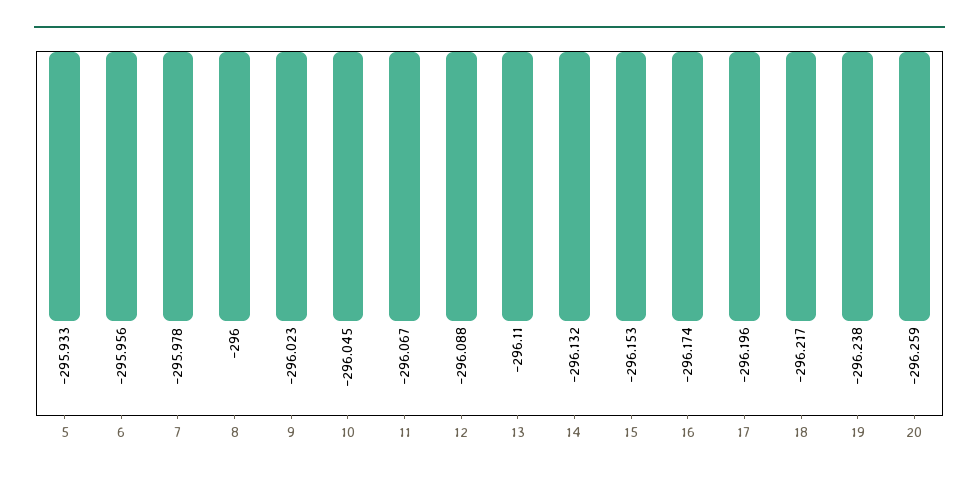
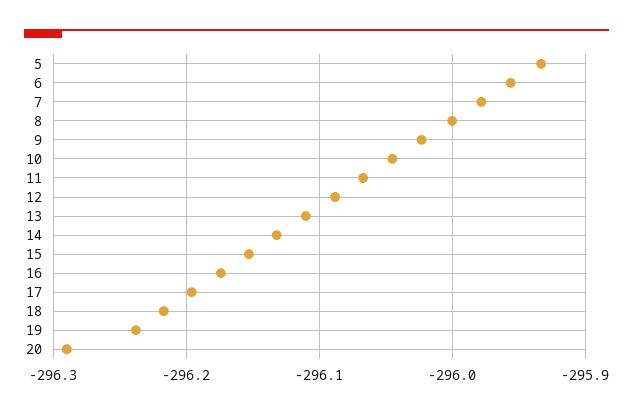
  {
    "5": -295.933,
    "6": -295.956,
    "7": -295.978,
    "8": -296,
    "9": -296.023,
    "10": -296.045,
    "11": -296.067,
    "12": -296.088,
    "13": -296.11,
    "14": -296.132,
    "15": -296.153,
    "16": -296.174,
    "17": -296.196,
    "18": -296.217,
    "19": -296.238,
-   "20": -296.259
+   "20": -296.29
  }

